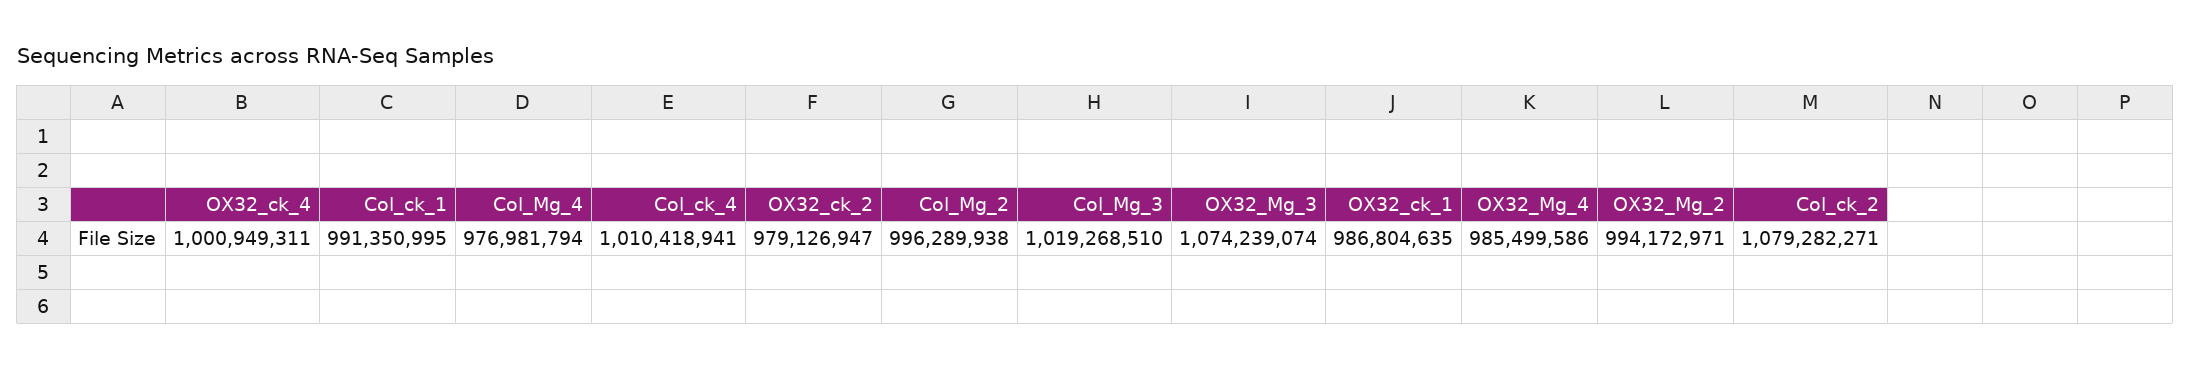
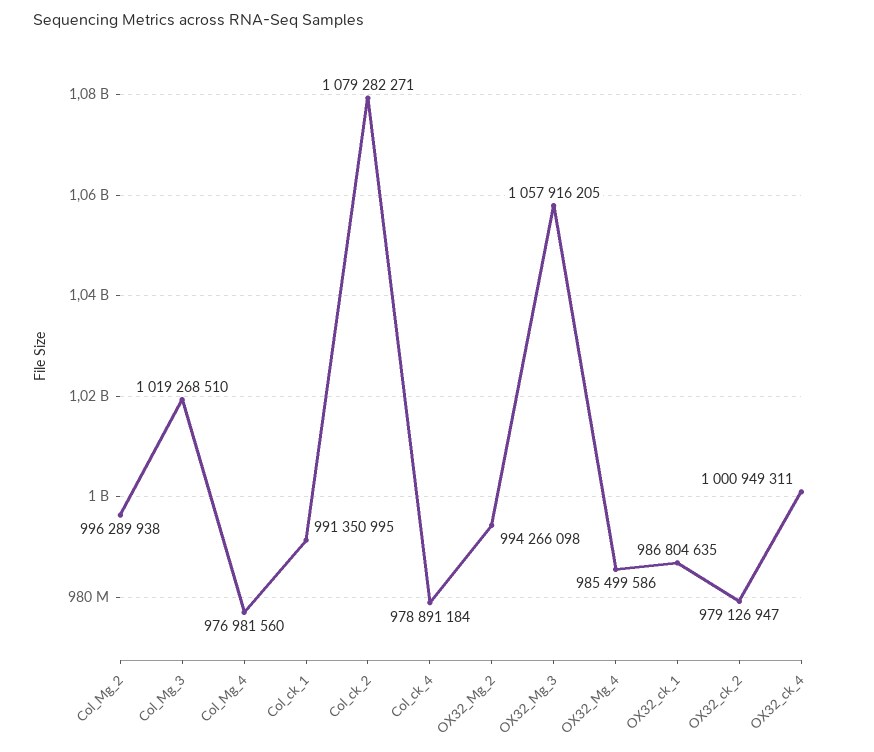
  {
    "OX32_ck_4": 1000949311,
    "Col_ck_1": 991350995,
-   "Col_Mg_4": 976981794,
+   "Col_Mg_4": 976981560,
-   "Col_ck_4": 1010418941,
+   "Col_ck_4": 978891184,
    "OX32_ck_2": 979126947,
    "Col_Mg_2": 996289938,
    "Col_Mg_3": 1019268510,
-   "OX32_Mg_3": 1074239074,
+   "OX32_Mg_3": 1057916205,
    "OX32_ck_1": 986804635,
    "OX32_Mg_4": 985499586,
-   "OX32_Mg_2": 994172971,
+   "OX32_Mg_2": 994266098,
    "Col_ck_2": 1079282271
  }

